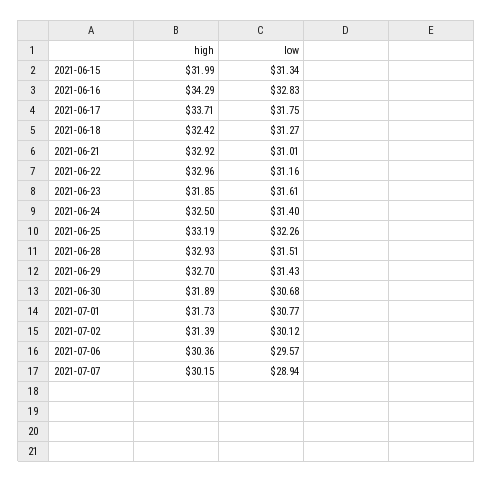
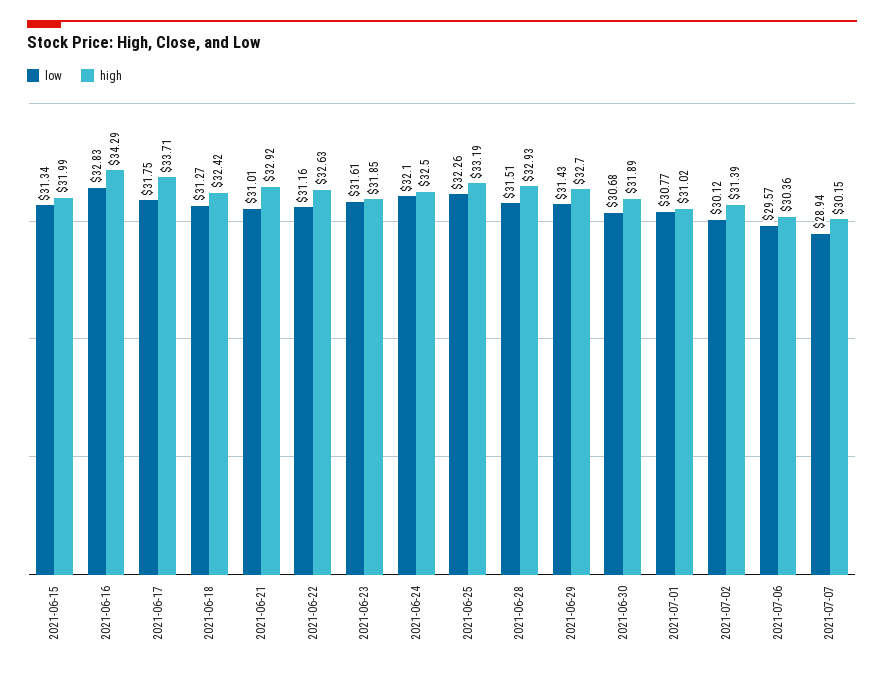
  {
    "high": {
      "2021-06-15": 31.99,
      "2021-06-16": 34.29,
      "2021-06-17": 33.71,
      "2021-06-18": 32.42,
      "2021-06-21": 32.92,
-     "2021-06-22": 32.96,
+     "2021-06-22": 32.63,
      "2021-06-23": 31.85,
      "2021-06-24": 32.5,
      "2021-06-25": 33.19,
      "2021-06-28": 32.93,
      "2021-06-29": 32.7,
      "2021-06-30": 31.89,
-     "2021-07-01": 31.73,
+     "2021-07-01": 31.02,
      "2021-07-02": 31.39,
      "2021-07-06": 30.36,
      "2021-07-07": 30.15
    },
    "low": {
      "2021-06-15": 31.34,
      "2021-06-16": 32.83,
      "2021-06-17": 31.75,
      "2021-06-18": 31.27,
      "2021-06-21": 31.01,
      "2021-06-22": 31.16,
      "2021-06-23": 31.61,
-     "2021-06-24": 31.4,
+     "2021-06-24": 32.1,
      "2021-06-25": 32.26,
      "2021-06-28": 31.51,
      "2021-06-29": 31.43,
      "2021-06-30": 30.68,
      "2021-07-01": 30.77,
      "2021-07-02": 30.12,
      "2021-07-06": 29.57,
      "2021-07-07": 28.94
    }
  }

